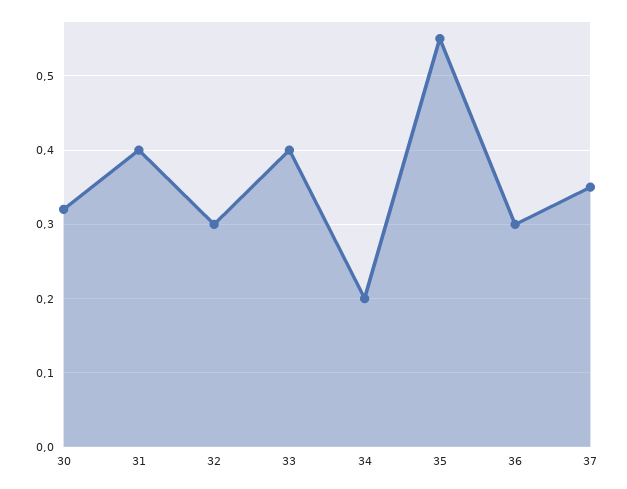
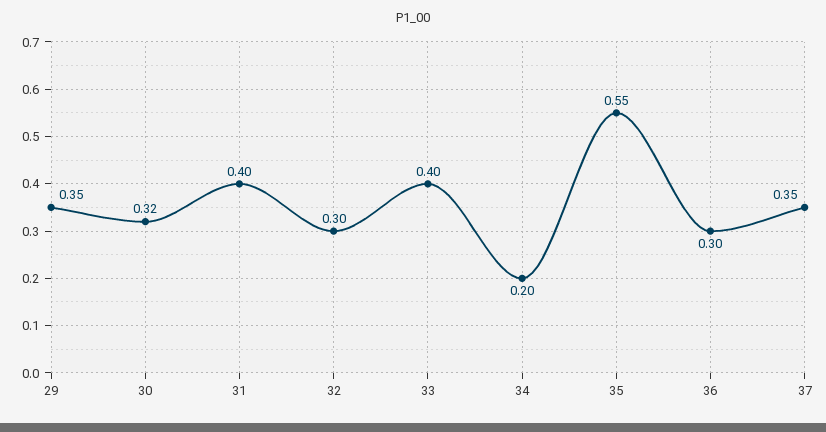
  {
    "30": 0.32,
    "31": 0.4,
    "32": 0.3,
    "33": 0.4,
    "34": 0.2,
    "35": 0.55,
    "36": 0.3,
-   "37": 0.35
+   "37": 0.35,
+   "29": 0.35
  }

